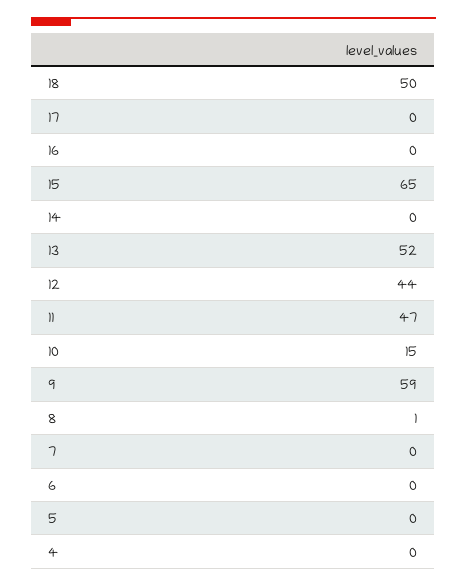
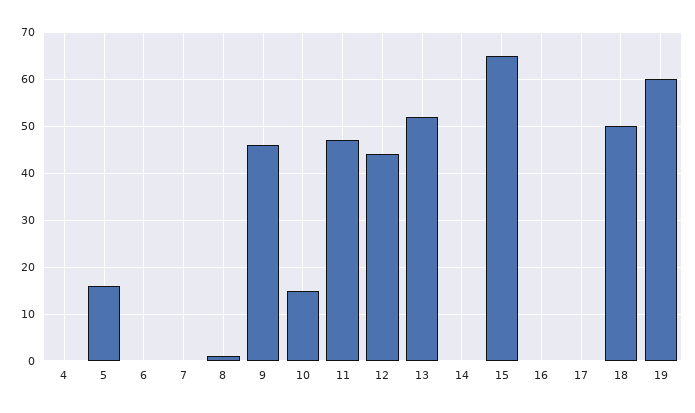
  {
    "18": 50,
    "17": 0,
    "16": 0,
    "15": 65,
    "14": 0,
    "13": 52,
    "12": 44,
    "11": 47,
    "10": 15,
-   "9": 59,
+   "9": 45,
    "8": 1,
    "7": 0,
    "6": 0,
-   "5": 0,
+   "5": 15,
-   "4": 0
+   "4": 0,
+   "19": 60
  }

